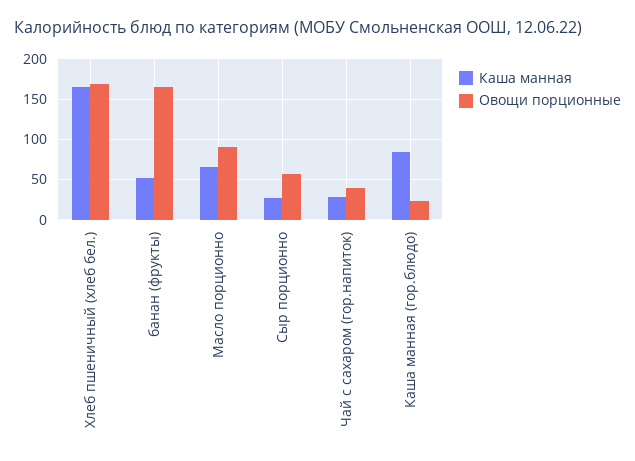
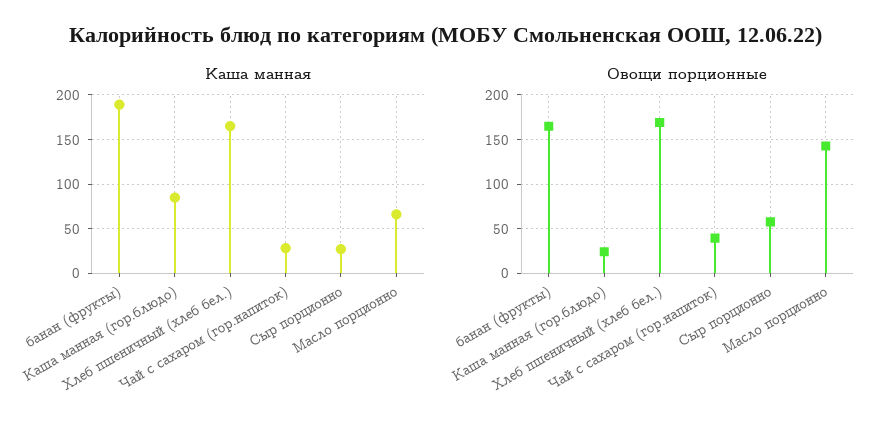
  {
    "Каша манная": {
      "Хлеб пшеничный (хлеб бел.)": 170,
-     "банан (фрукты)": 50,
+     "банан (фрукты)": 190,
      "Масло порционно": 70,
      "Сыр порционно": 30,
      "Чай с сахаром (гор.напиток)": 30,
      "Каша манная (гор.блюдо)": 80
    },
    "Овощи порционные": {
      "Хлеб пшеничный (хлеб бел.)": 170,
      "банан (фрукты)": 170,
-     "Масло порционно": 90,
+     "Масло порционно": 140,
      "Сыр порционно": 60,
      "Чай с сахаром (гор.напиток)": 40,
      "Каша манная (гор.блюдо)": 20
    }
  }

